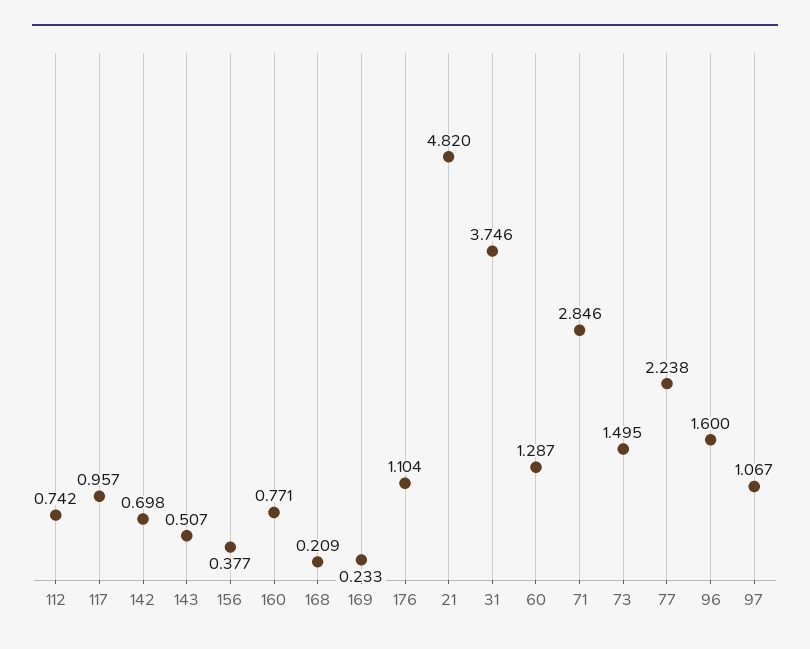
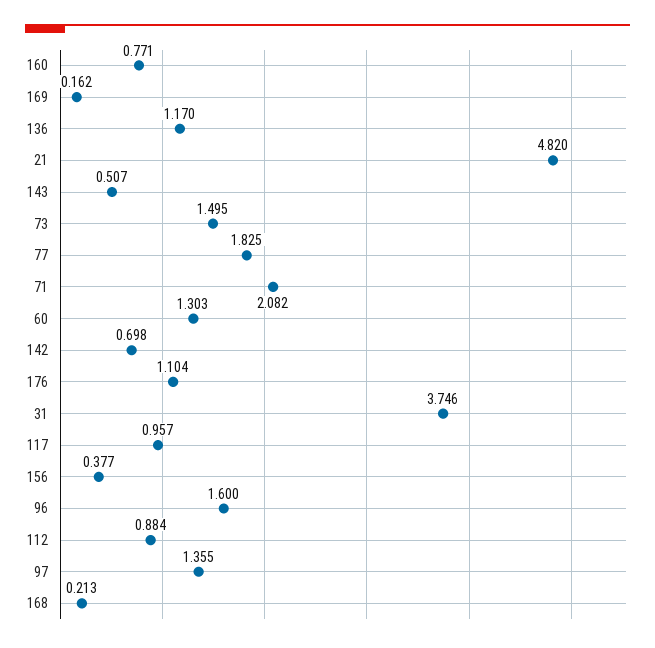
  {
-   "112": 0.742,
+   "112": 0.884,
    "117": 0.957,
    "142": 0.698,
    "143": 0.507,
    "156": 0.377,
    "160": 0.771,
-   "168": 0.209,
+   "168": 0.213,
-   "169": 0.233,
+   "169": 0.162,
    "176": 1.104,
    "21": 4.82,
    "31": 3.746,
-   "60": 1.287,
+   "60": 1.303,
-   "71": 2.846,
+   "71": 2.082,
    "73": 1.495,
-   "77": 2.238,
+   "77": 1.825,
    "96": 1.6,
-   "97": 1.067
+   "97": 1.355,
+   "136": 1.17
  }

